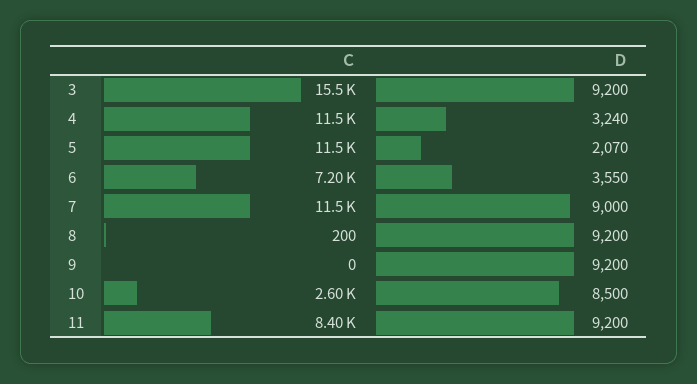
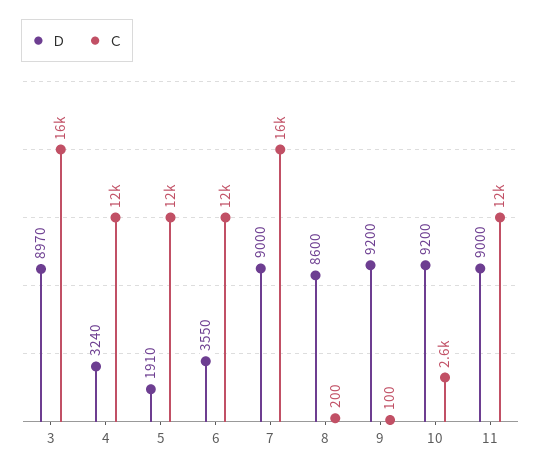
  {
    "Ｃ": {
      "3": 15500,
      "4": 11500,
      "5": 11500,
-     "6": 7200,
+     "6": 12000,
-     "7": 11500,
+     "7": 16000,
      "8": 200,
-     "9": 0,
+     "9": 100,
      "10": 2600,
-     "11": 8400
+     "11": 12000
    },
    "Ｄ": {
-     "3": 9200,
+     "3": 8970,
      "4": 3240,
-     "5": 2070,
+     "5": 1910,
      "6": 3550,
      "7": 9000,
-     "8": 9200,
+     "8": 8600,
      "9": 9200,
-     "10": 8500,
+     "10": 9200,
-     "11": 9200
+     "11": 9000
    }
  }

